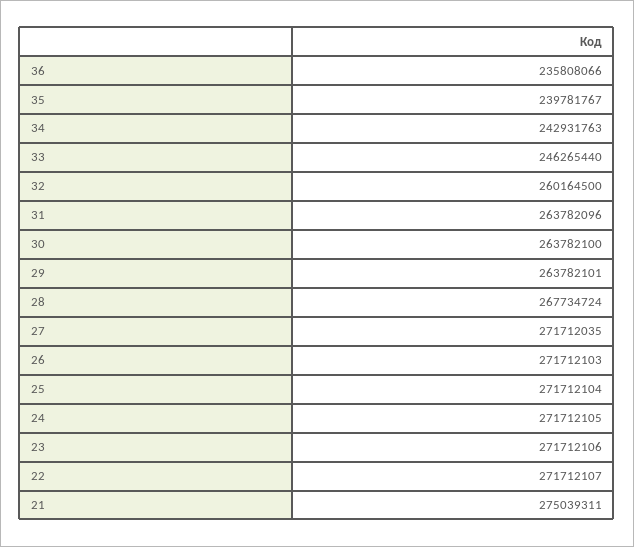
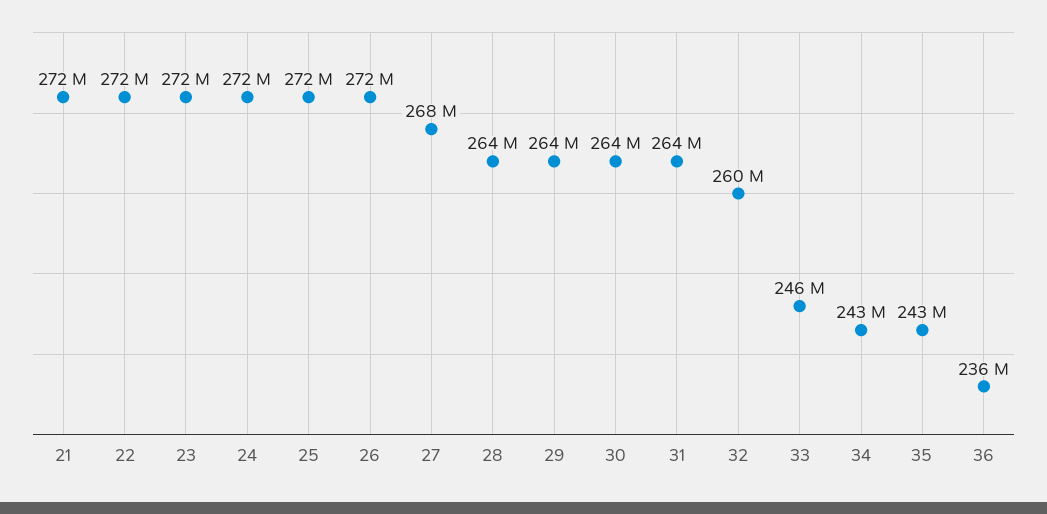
  {
    "36": 235808066,
-   "35": 239781767,
+   "35": 243000000,
    "34": 242931763,
    "33": 246265440,
    "32": 260164500,
    "31": 263782096,
    "30": 263782100,
    "29": 263782101,
-   "28": 267734724,
+   "28": 264000000,
-   "27": 271712035,
+   "27": 268000000,
    "26": 271712103,
    "25": 271712104,
    "24": 271712105,
    "23": 271712106,
    "22": 271712107,
-   "21": 275039311
+   "21": 272000000
  }

